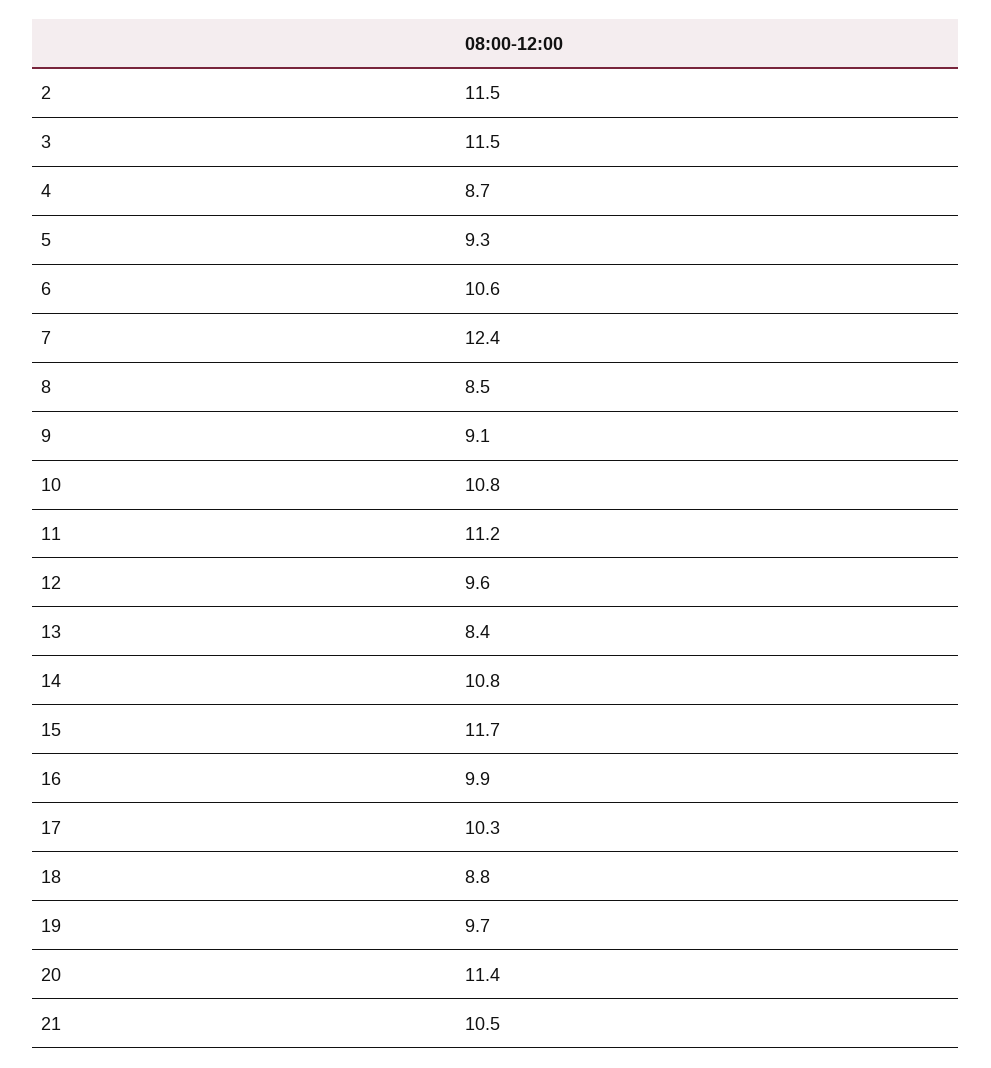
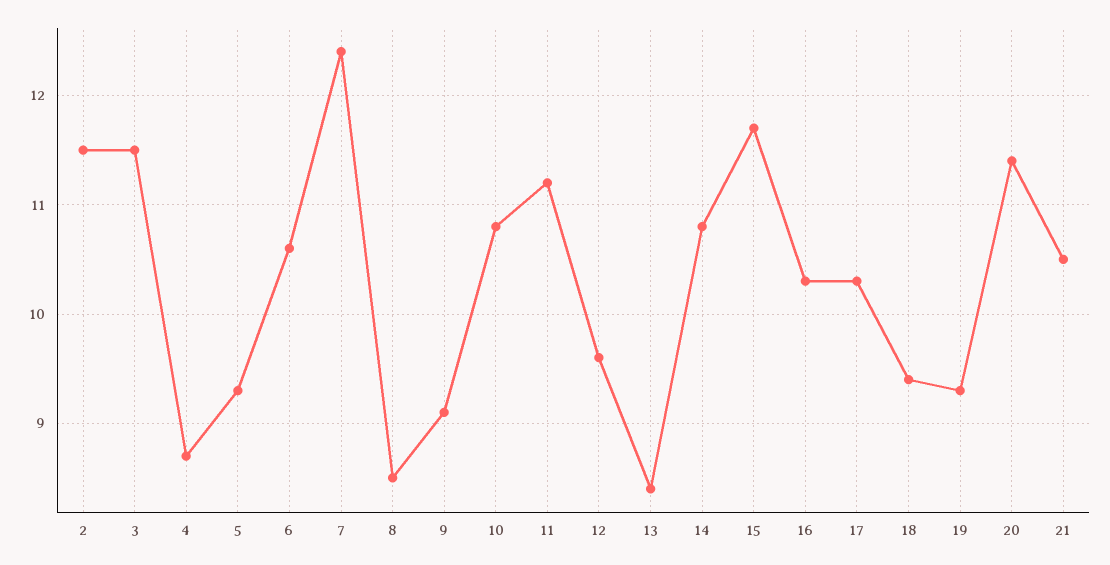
  {
    "2": 11.5,
    "3": 11.5,
    "4": 8.7,
    "5": 9.3,
    "6": 10.6,
    "7": 12.4,
    "8": 8.5,
    "9": 9.1,
    "10": 10.8,
    "11": 11.2,
    "12": 9.6,
    "13": 8.4,
    "14": 10.8,
    "15": 11.7,
-   "16": 9.9,
+   "16": 10.3,
    "17": 10.3,
-   "18": 8.8,
+   "18": 9.4,
-   "19": 9.7,
+   "19": 9.3,
    "20": 11.4,
    "21": 10.5
  }

